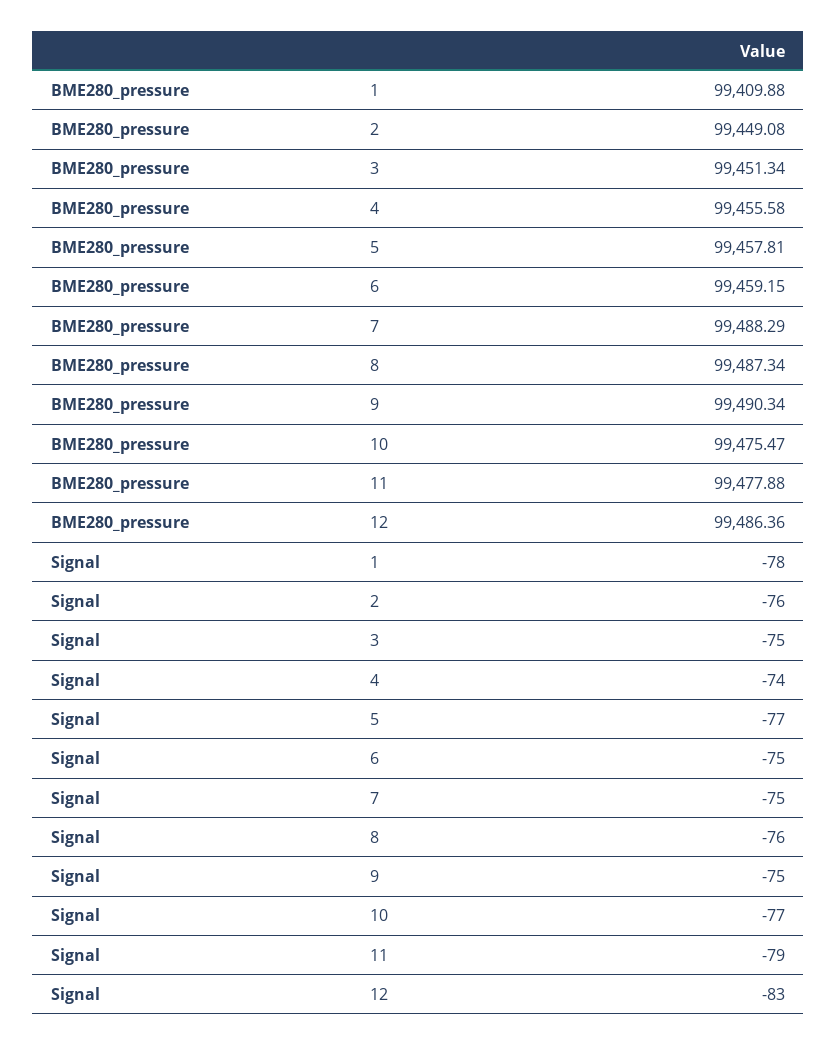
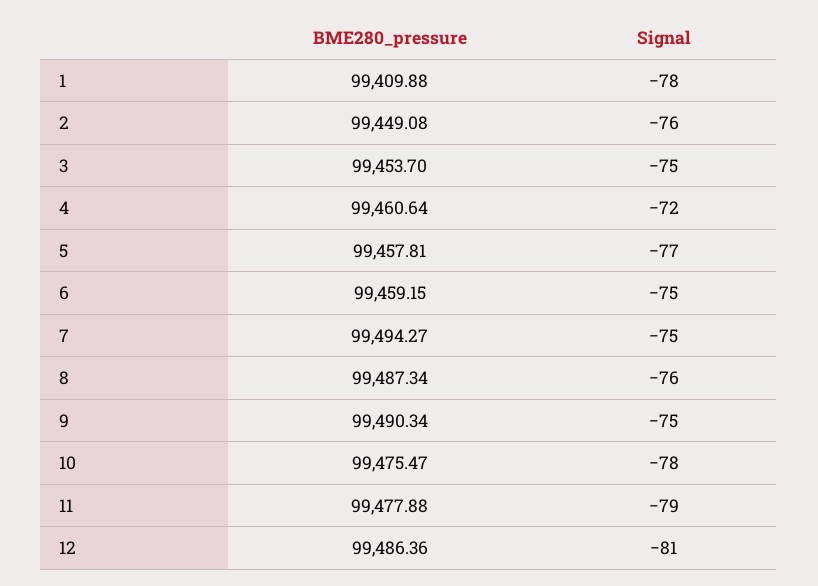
  {
    "BME280_pressure": {
      "1": 99409.88,
      "2": 99449.08,
-     "3": 99451.34,
+     "3": 99453.7,
-     "4": 99455.58,
+     "4": 99460.64,
      "5": 99457.81,
      "6": 99459.15,
-     "7": 99488.29,
+     "7": 99494.27,
      "8": 99487.34,
      "9": 99490.34,
      "10": 99475.47,
      "11": 99477.88,
      "12": 99486.36
    },
    "Signal": {
      "1": -78,
      "2": -76,
      "3": -75,
-     "4": -74,
+     "4": -72,
      "5": -77,
      "6": -75,
      "7": -75,
      "8": -76,
      "9": -75,
-     "10": -77,
+     "10": -78,
      "11": -79,
-     "12": -83
+     "12": -81
    }
  }

